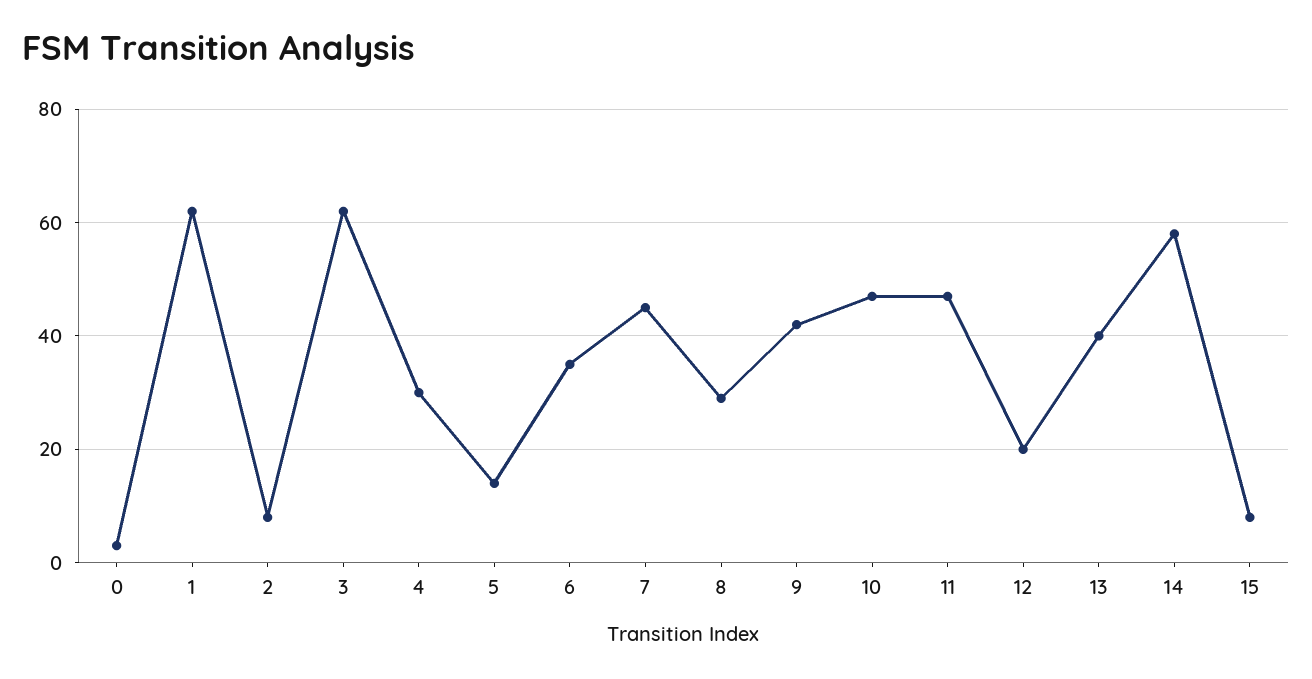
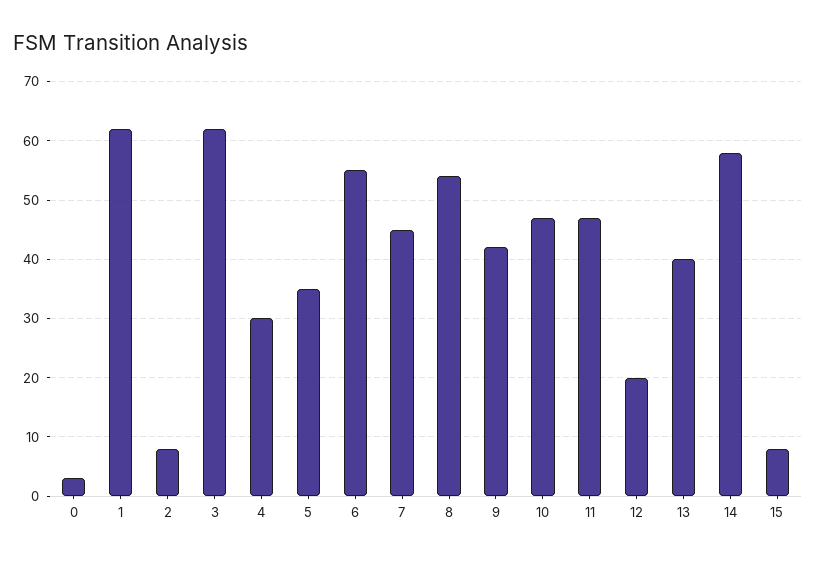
  {
    "0": 5,
    "1": 60,
    "2": 10,
    "3": 60,
    "4": 30,
-   "5": 15,
+   "5": 35,
-   "6": 35,
+   "6": 55,
    "7": 45,
-   "8": 30,
+   "8": 55,
    "9": 40,
    "10": 45,
    "11": 45,
    "12": 20,
    "13": 40,
    "14": 60,
    "15": 10
  }

